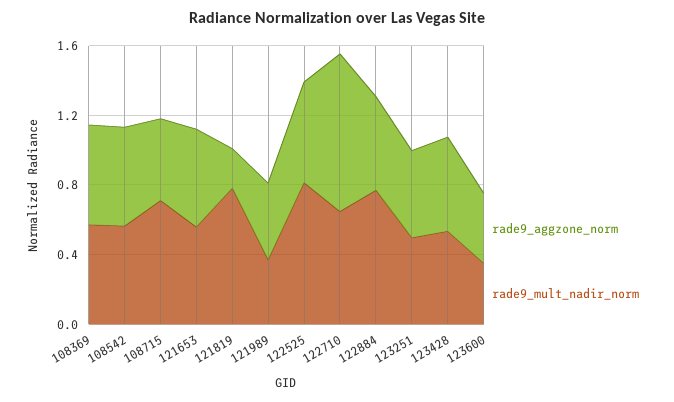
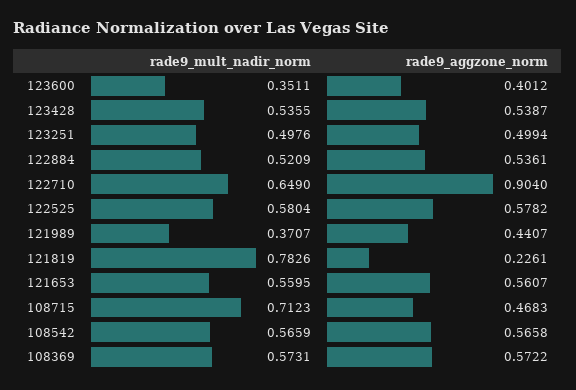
  {
    "rade9_aggzone_norm": {
      "108369": 0.5722,
      "108542": 0.5658,
      "108715": 0.4683,
      "121653": 0.5607,
      "121819": 0.2261,
      "121989": 0.4407,
      "122525": 0.5782,
      "122710": 0.904,
      "122884": 0.5361,
      "123251": 0.4994,
      "123428": 0.5387,
      "123600": 0.4012
    },
    "rade9_mult_nadir_norm": {
      "108369": 0.5731,
      "108542": 0.5659,
      "108715": 0.7123,
      "121653": 0.5595,
      "121819": 0.7826,
      "121989": 0.3707,
-     "122525": 0.8,
+     "122525": 0.5804,
      "122710": 0.649,
-     "122884": 0.8,
+     "122884": 0.5209,
      "123251": 0.4976,
      "123428": 0.5355,
      "123600": 0.3511
    }
  }

